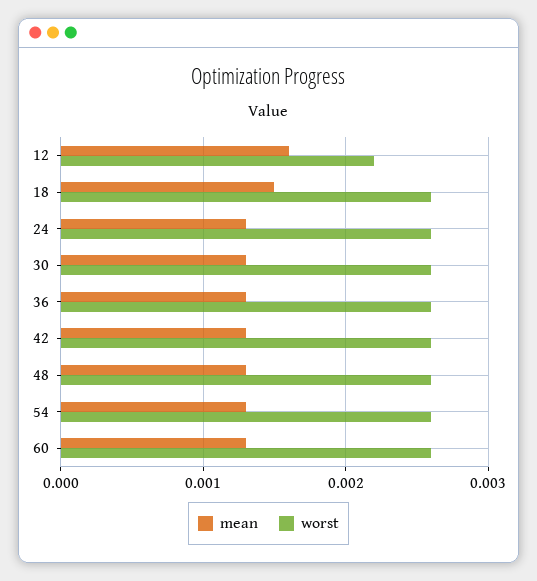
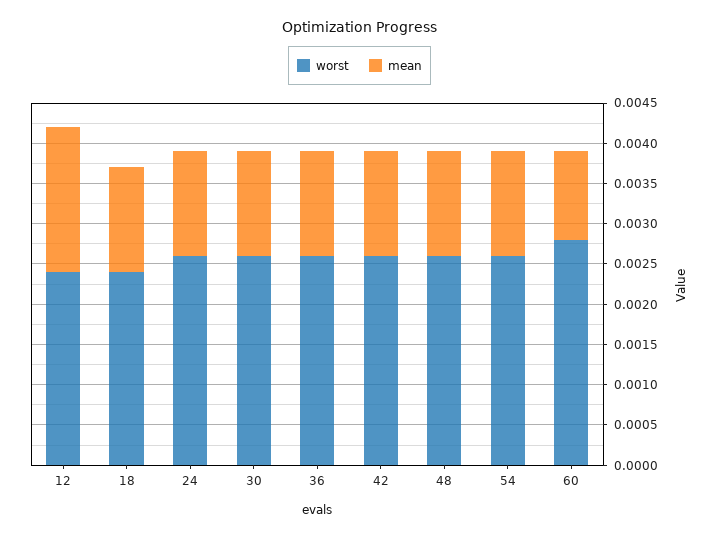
  {
    "mean": {
-     "12": 0.0016,
+     "12": 0.0018,
-     "18": 0.0015,
+     "18": 0.0013,
      "24": 0.0013,
      "30": 0.0013,
      "36": 0.0013,
      "42": 0.0013,
      "48": 0.0013,
      "54": 0.0013,
-     "60": 0.0013
+     "60": 0.0011
    },
    "worst": {
-     "12": 0.0022,
+     "12": 0.0024,
-     "18": 0.0026,
+     "18": 0.0024,
      "24": 0.0026,
      "30": 0.0026,
      "36": 0.0026,
      "42": 0.0026,
      "48": 0.0026,
      "54": 0.0026,
-     "60": 0.0026
+     "60": 0.0028
    }
  }

